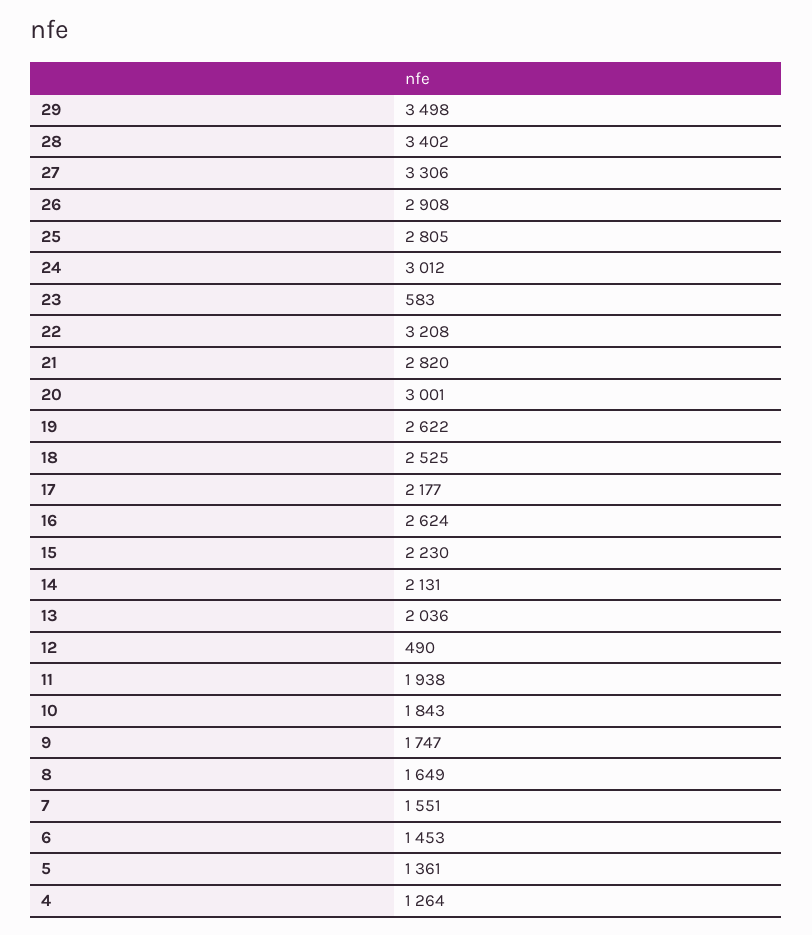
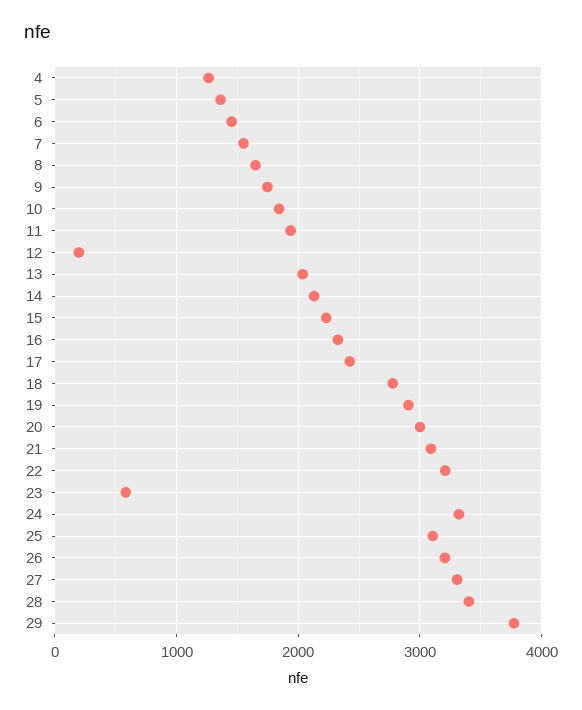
  {
-   "29": 3498,
+   "29": 3800,
    "28": 3402,
    "27": 3306,
-   "26": 2908,
+   "26": 3200,
-   "25": 2805,
+   "25": 3100,
-   "24": 3012,
+   "24": 3300,
    "23": 583,
    "22": 3208,
-   "21": 2820,
+   "21": 3100,
    "20": 3001,
-   "19": 2622,
+   "19": 2900,
-   "18": 2525,
+   "18": 2800,
-   "17": 2177,
+   "17": 2400,
-   "16": 2624,
+   "16": 2300,
    "15": 2230,
    "14": 2131,
    "13": 2036,
-   "12": 490,
+   "12": 200,
    "11": 1938,
    "10": 1843,
    "9": 1747,
    "8": 1649,
    "7": 1551,
    "6": 1453,
    "5": 1361,
    "4": 1264
  }

